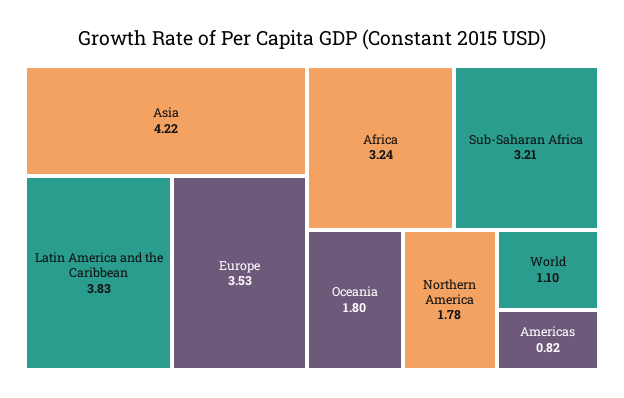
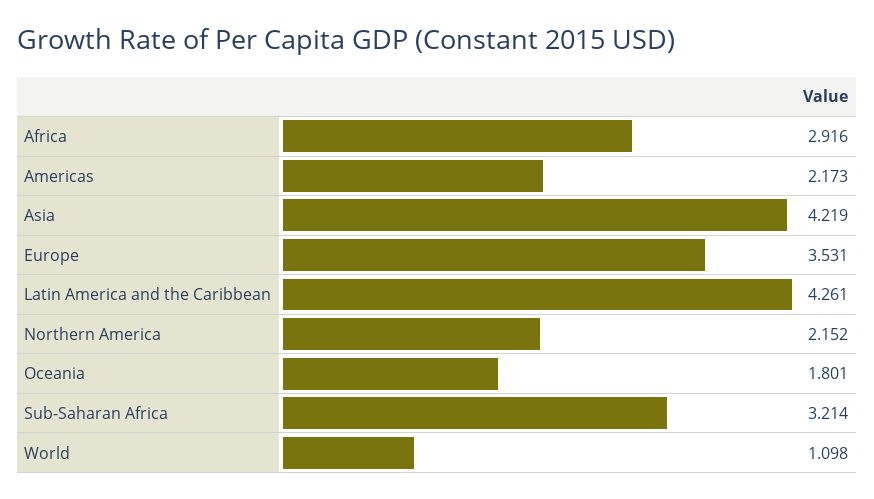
  {
    "Asia": 4.219,
-   "Latin America and the Caribbean": 3.83,
+   "Latin America and the Caribbean": 4.261,
    "Europe": 3.531,
-   "Africa": 3.24,
+   "Africa": 2.916,
    "Sub-Saharan Africa": 3.214,
    "Oceania": 1.801,
-   "Northern America": 1.78,
+   "Northern America": 2.152,
    "World": 1.098,
-   "Americas": 0.82
+   "Americas": 2.173
  }

